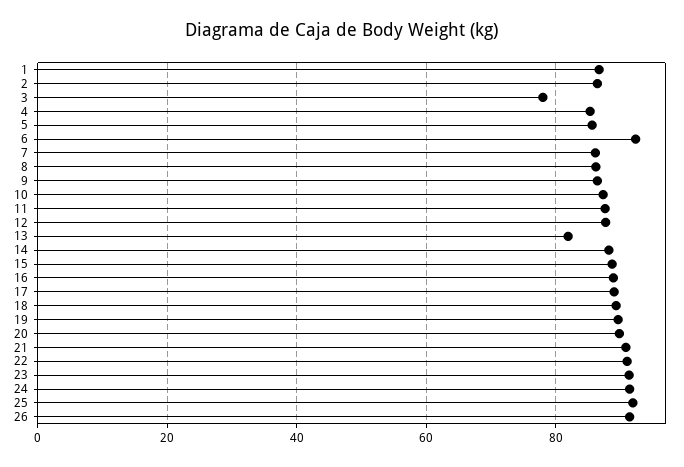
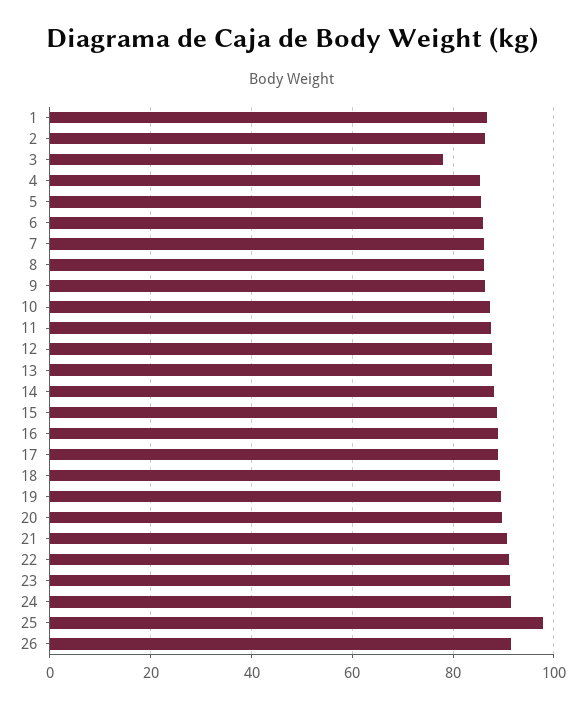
  {
    "1": 86,
    "2": 86,
    "3": 78,
    "4": 86,
    "5": 86,
-   "6": 92,
+   "6": 86,
    "7": 86,
    "8": 86,
    "9": 86,
    "10": 88,
    "11": 88,
    "12": 88,
-   "13": 82,
+   "13": 88,
    "14": 88,
    "15": 88,
    "16": 88,
    "17": 90,
    "18": 90,
    "19": 90,
    "20": 90,
    "21": 90,
    "22": 92,
    "23": 92,
    "24": 92,
-   "25": 92,
+   "25": 98,
    "26": 92
  }

